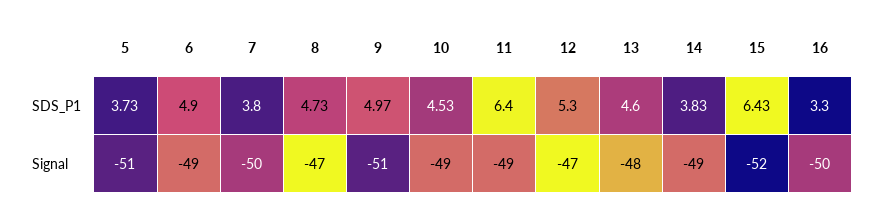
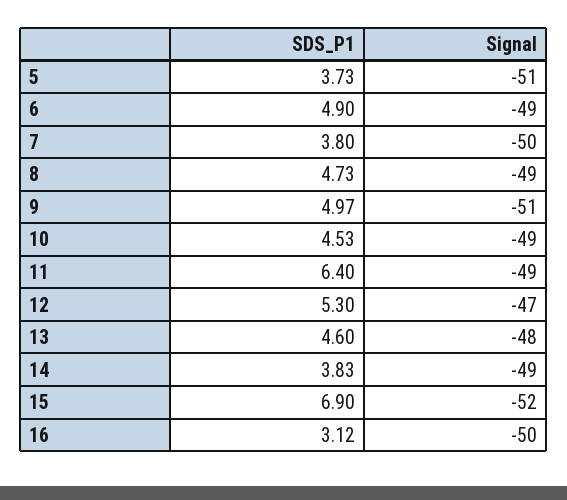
  {
    "5": {
      "SDS_P1": 3.73,
      "Signal": -51
    },
    "6": {
      "SDS_P1": 4.9,
      "Signal": -49
    },
    "7": {
      "SDS_P1": 3.8,
      "Signal": -50
    },
    "8": {
      "SDS_P1": 4.73,
-     "Signal": -47
+     "Signal": -49
    },
    "9": {
      "SDS_P1": 4.97,
      "Signal": -51
    },
    "10": {
      "SDS_P1": 4.53,
      "Signal": -49
    },
    "11": {
      "SDS_P1": 6.4,
      "Signal": -49
    },
    "12": {
      "SDS_P1": 5.3,
      "Signal": -47
    },
    "13": {
      "SDS_P1": 4.6,
      "Signal": -48
    },
    "14": {
      "SDS_P1": 3.83,
      "Signal": -49
    },
    "15": {
-     "SDS_P1": 6.43,
+     "SDS_P1": 6.9,
      "Signal": -52
    },
    "16": {
-     "SDS_P1": 3.3,
+     "SDS_P1": 3.12,
      "Signal": -50
    }
  }

